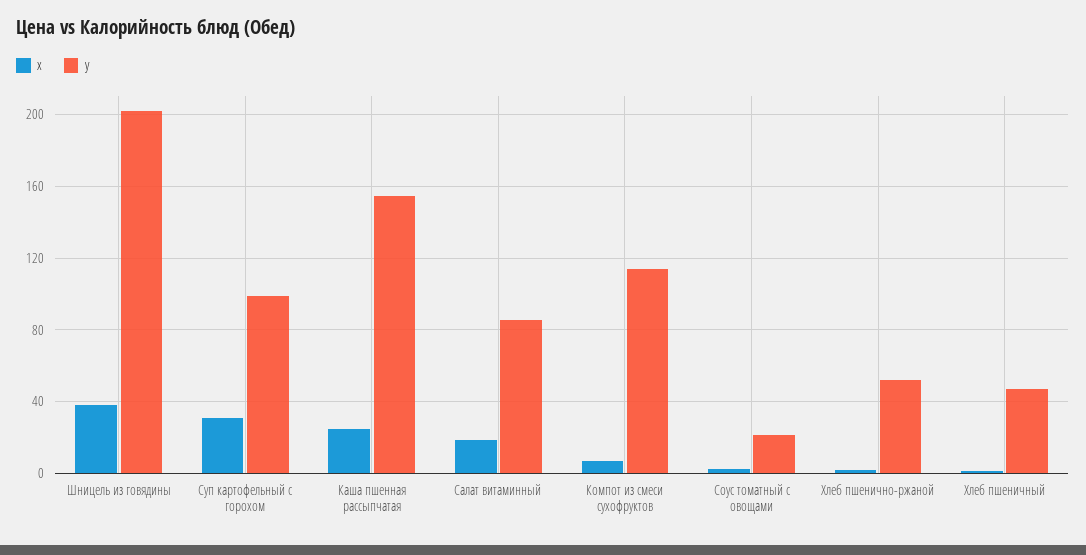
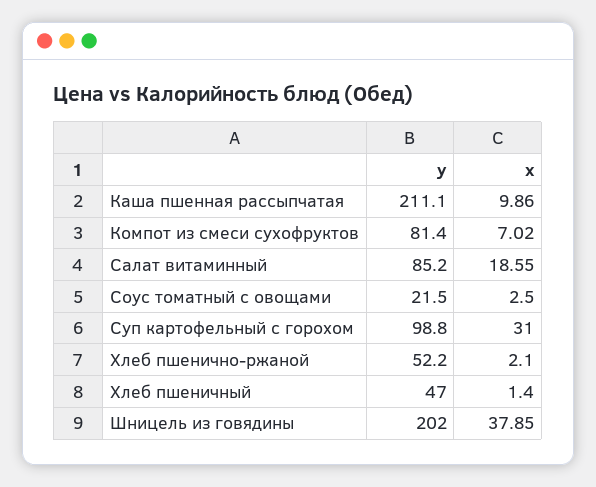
  {
    "x": {
      "Шницель из говядины": 37.85,
      "Суп картофельный с горохом": 31,
-     "Каша пшенная рассыпчатая": 25,
+     "Каша пшенная рассыпчатая": 9.86,
      "Салат витаминный": 18.55,
      "Компот из смеси сухофруктов": 7.02,
      "Соус томатный с овощами": 2.5,
      "Хлеб пшенично-ржаной": 2.1,
      "Хлеб пшеничный": 1.4
    },
    "y": {
      "Шницель из говядины": 202,
      "Суп картофельный с горохом": 98.8,
-     "Каша пшенная рассыпчатая": 155,
+     "Каша пшенная рассыпчатая": 211.1,
      "Салат витаминный": 85.2,
-     "Компот из смеси сухофруктов": 115,
+     "Компот из смеси сухофруктов": 81.4,
      "Соус томатный с овощами": 21.5,
      "Хлеб пшенично-ржаной": 52.2,
      "Хлеб пшеничный": 47
    }
  }

